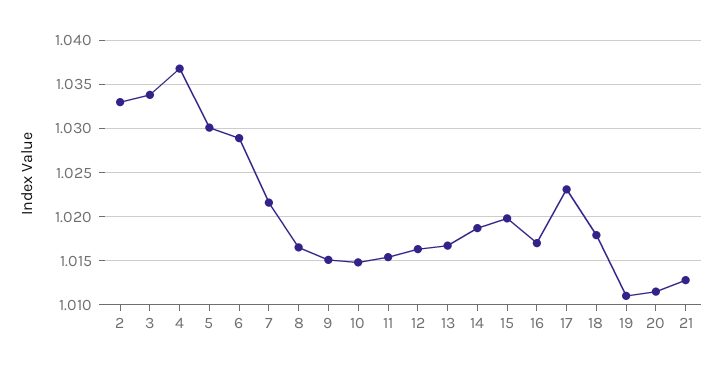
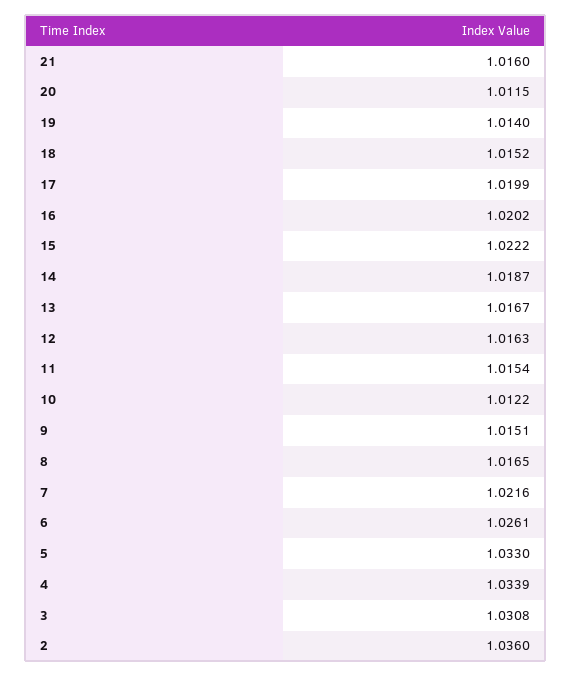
  {
-   "2": 1.033,
+   "2": 1.036,
-   "3": 1.034,
+   "3": 1.0308,
-   "4": 1.037,
+   "4": 1.0339,
-   "5": 1.03,
+   "5": 1.033,
-   "6": 1.029,
+   "6": 1.0261,
    "7": 1.0216,
    "8": 1.0165,
    "9": 1.0151,
-   "10": 1.015,
+   "10": 1.0122,
    "11": 1.0154,
    "12": 1.0163,
    "13": 1.0167,
    "14": 1.0187,
-   "15": 1.02,
+   "15": 1.0222,
-   "16": 1.017,
+   "16": 1.0202,
-   "17": 1.023,
+   "17": 1.0199,
-   "18": 1.018,
+   "18": 1.0152,
-   "19": 1.011,
+   "19": 1.014,
    "20": 1.0115,
-   "21": 1.013
+   "21": 1.016
  }

